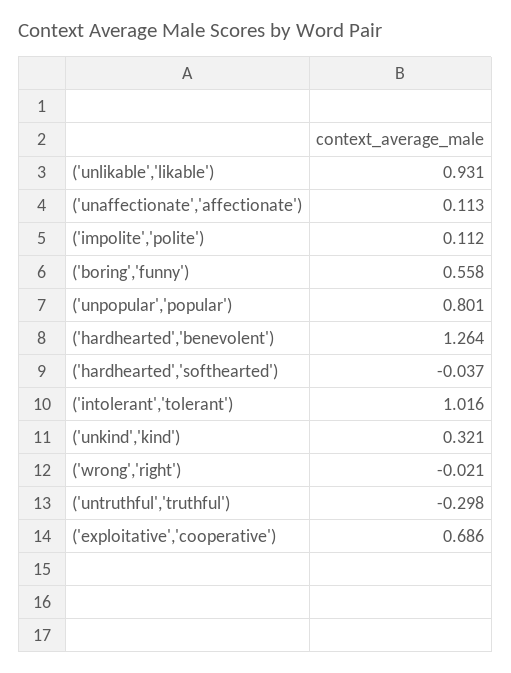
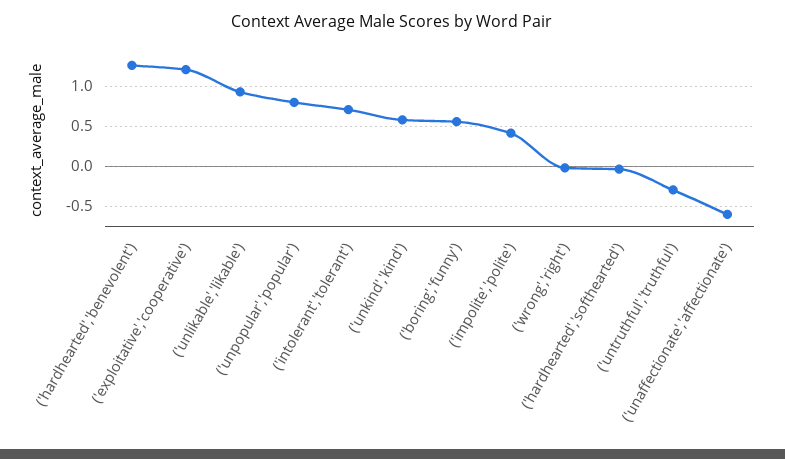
  {
    "('unlikable','likable')": 0.931,
-   "('unaffectionate','affectionate')": 0.113,
+   "('unaffectionate','affectionate')": -0.6,
-   "('impolite','polite')": 0.112,
+   "('impolite','polite')": 0.4,
    "('boring','funny')": 0.558,
    "('unpopular','popular')": 0.801,
    "('hardhearted','benevolent')": 1.264,
    "('hardhearted','softhearted')": -0.037,
-   "('intolerant','tolerant')": 1.016,
+   "('intolerant','tolerant')": 0.7,
-   "('unkind','kind')": 0.321,
+   "('unkind','kind')": 0.6,
    "('wrong','right')": -0.021,
    "('untruthful','truthful')": -0.298,
-   "('exploitative','cooperative')": 0.686
+   "('exploitative','cooperative')": 1.2
  }

